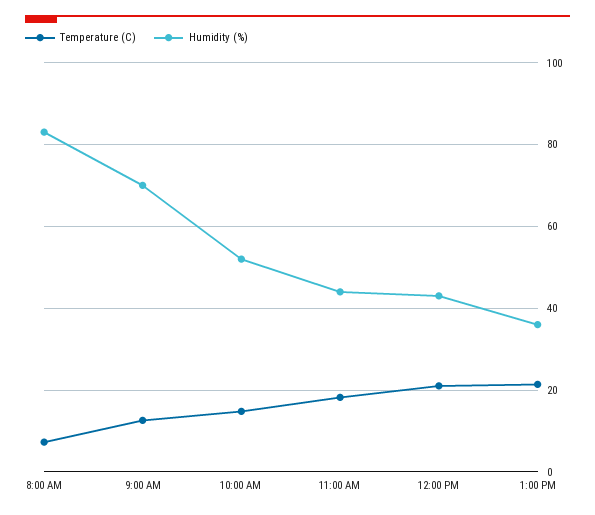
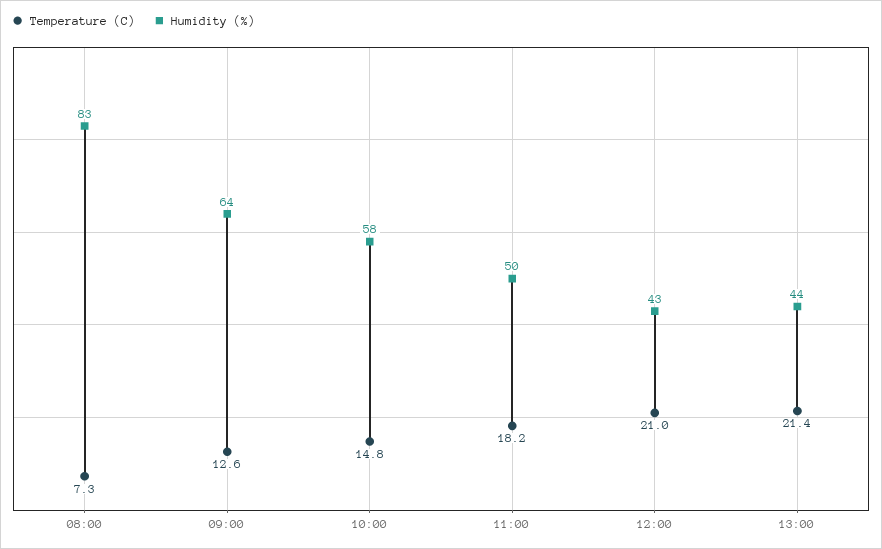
  {
    "Temperature (C)": {
      "8:00 AM": 7.3,
      "9:00 AM": 12.6,
      "10:00 AM": 14.8,
      "11:00 AM": 18.2,
      "12:00 PM": 21,
      "1:00 PM": 21.4
    },
    "Humidity (%)": {
      "8:00 AM": 83,
-     "9:00 AM": 70,
+     "9:00 AM": 64,
-     "10:00 AM": 52,
+     "10:00 AM": 58,
-     "11:00 AM": 44,
+     "11:00 AM": 50,
      "12:00 PM": 43,
-     "1:00 PM": 36
+     "1:00 PM": 44
    }
  }

